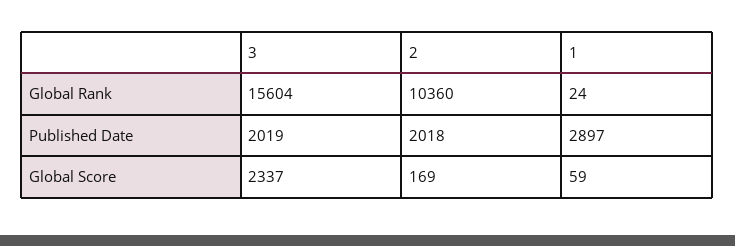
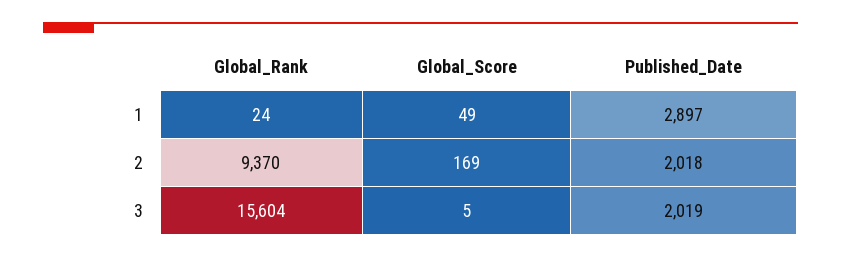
  {
    "3": {
      "Global Rank": 15604,
      "Published Date": 2019,
-     "Global Score": 2337
+     "Global Score": 5
    },
    "2": {
-     "Global Rank": 10360,
+     "Global Rank": 9370,
      "Published Date": 2018,
      "Global Score": 169
    },
    "1": {
      "Global Rank": 24,
      "Published Date": 2897,
-     "Global Score": 59
+     "Global Score": 49
    }
  }

